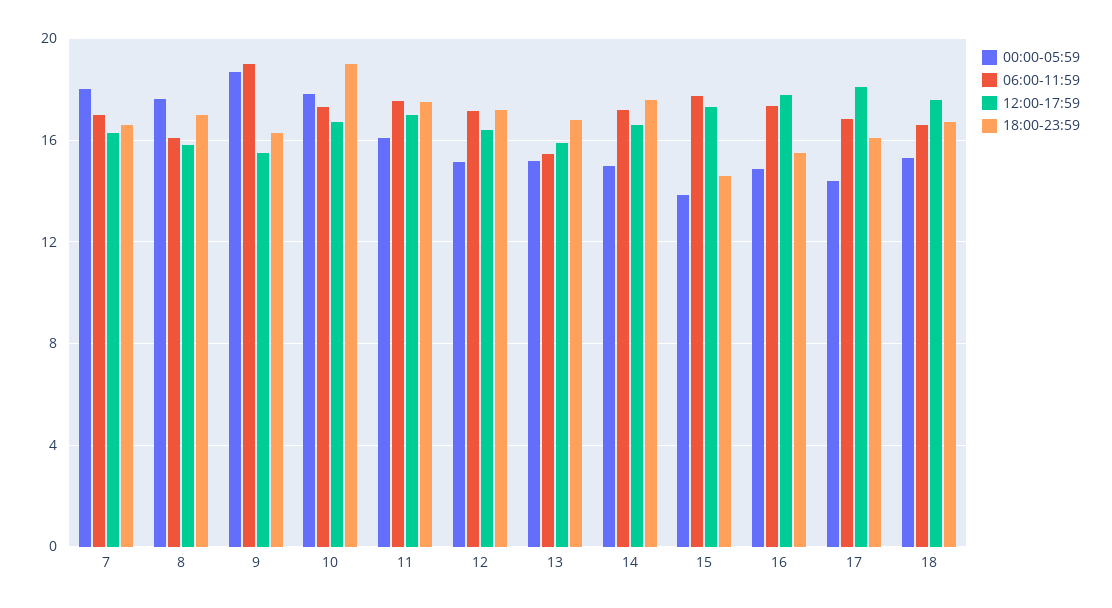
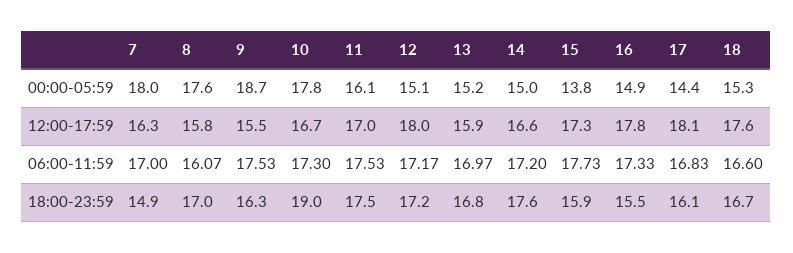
  {
    "00:00-05:59": {
      "7": 18,
      "8": 17.6,
      "9": 18.7,
      "10": 17.8,
      "11": 16.1,
      "12": 15.1,
      "13": 15.2,
      "14": 15,
      "15": 13.8,
      "16": 14.9,
      "17": 14.4,
      "18": 15.3
    },
    "06:00-11:59": {
      "7": 17,
      "8": 16.07,
-     "9": 19,
+     "9": 17.53,
      "10": 17.3,
      "11": 17.53,
      "12": 17.17,
-     "13": 15.5,
+     "13": 16.97,
      "14": 17.2,
      "15": 17.73,
      "16": 17.33,
      "17": 16.83,
      "18": 16.6
    },
    "12:00-17:59": {
      "7": 16.3,
      "8": 15.8,
      "9": 15.5,
      "10": 16.7,
      "11": 17,
-     "12": 16.5,
+     "12": 18,
      "13": 15.9,
      "14": 16.6,
      "15": 17.3,
      "16": 17.8,
      "17": 18.1,
      "18": 17.6
    },
    "18:00-23:59": {
-     "7": 16.5,
+     "7": 14.9,
      "8": 17,
      "9": 16.3,
      "10": 19,
      "11": 17.5,
      "12": 17.2,
      "13": 16.8,
      "14": 17.6,
-     "15": 14.5,
+     "15": 15.9,
      "16": 15.5,
      "17": 16.1,
      "18": 16.7
    }
  }

